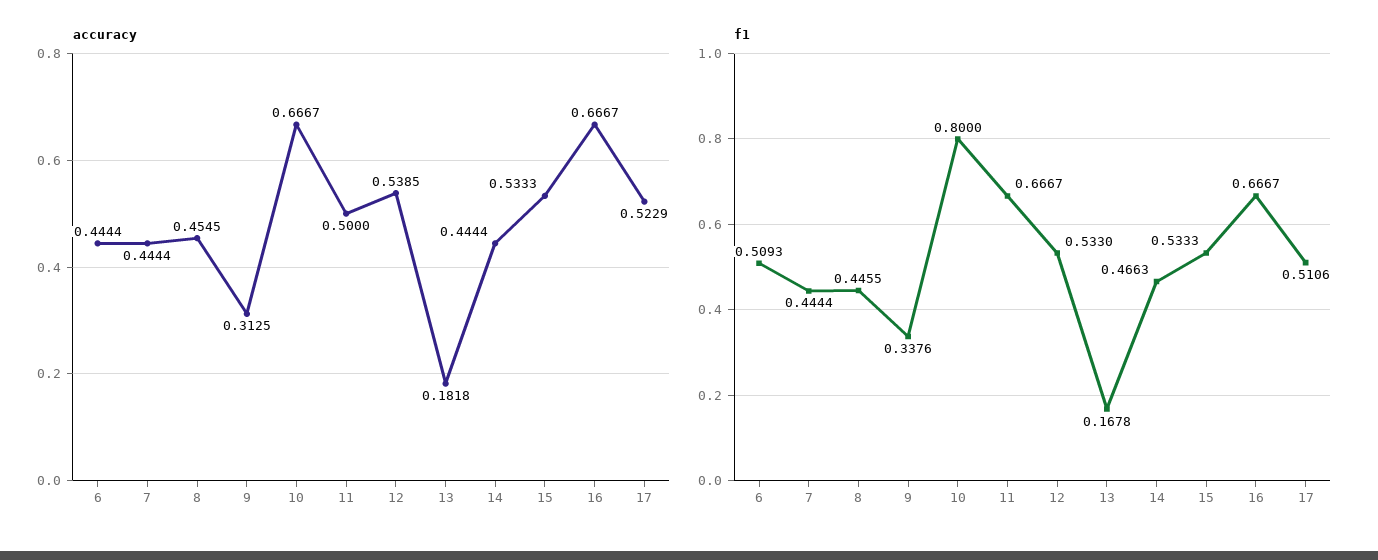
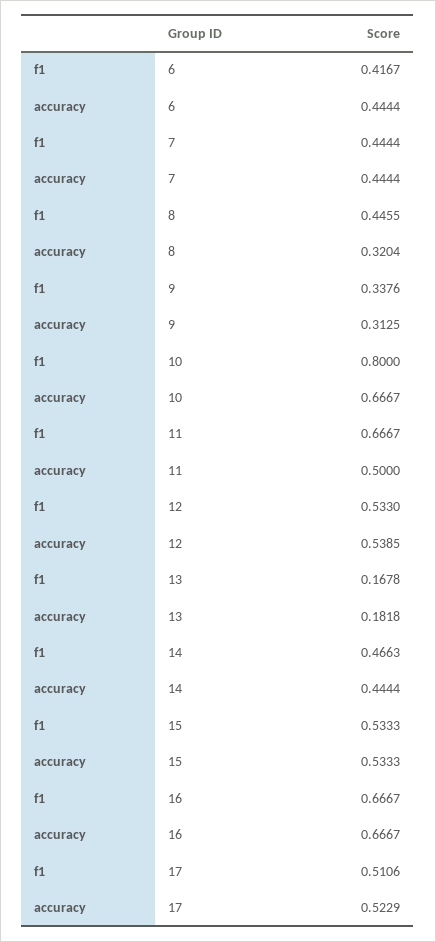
  {
    "accuracy": {
      "6": 0.4444,
      "7": 0.4444,
-     "8": 0.4545,
+     "8": 0.3204,
      "9": 0.3125,
      "10": 0.6667,
      "11": 0.5,
      "12": 0.5385,
      "13": 0.1818,
      "14": 0.4444,
      "15": 0.5333,
      "16": 0.6667,
      "17": 0.5229
    },
    "f1": {
-     "6": 0.5093,
+     "6": 0.4167,
      "7": 0.4444,
      "8": 0.4455,
      "9": 0.3376,
      "10": 0.8,
      "11": 0.6667,
      "12": 0.533,
      "13": 0.1678,
      "14": 0.4663,
      "15": 0.5333,
      "16": 0.6667,
      "17": 0.5106
    }
  }

